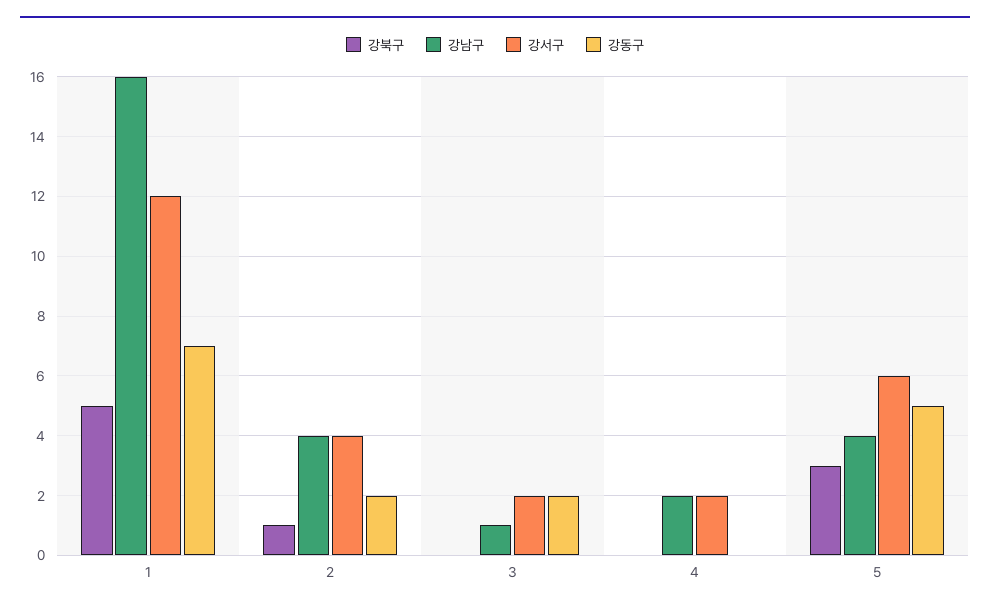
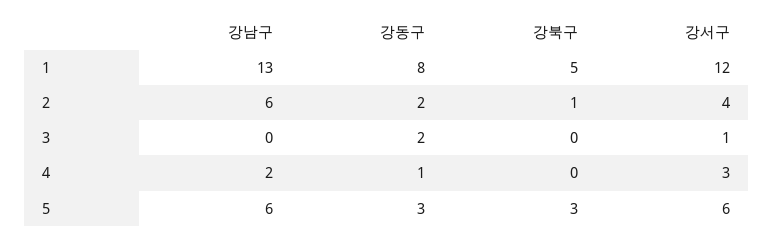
  {
    "강북구": {
      "1": 5,
      "2": 1,
      "3": 0,
      "4": 0,
      "5": 3
    },
    "강남구": {
-     "1": 16,
+     "1": 13,
-     "2": 4,
+     "2": 6,
-     "3": 1,
+     "3": 0,
      "4": 2,
-     "5": 4
+     "5": 6
    },
    "강서구": {
      "1": 12,
      "2": 4,
-     "3": 2,
+     "3": 1,
-     "4": 2,
+     "4": 3,
      "5": 6
    },
    "강동구": {
-     "1": 7,
+     "1": 8,
      "2": 2,
      "3": 2,
-     "4": 0,
+     "4": 1,
-     "5": 5
+     "5": 3
    }
  }

